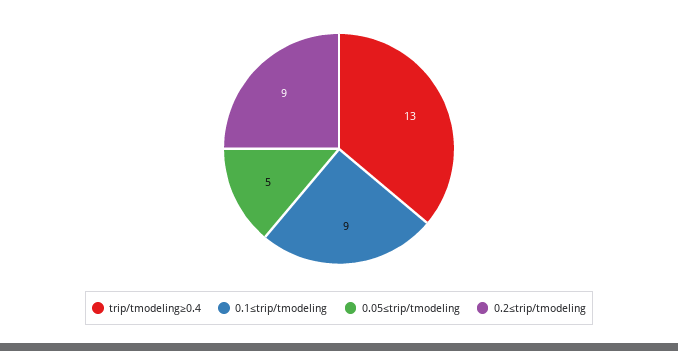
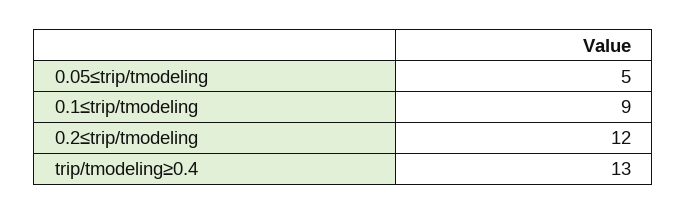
  {
    "trip/tmodeling≥0.4": 13,
    "0.1≤trip/tmodeling": 9,
    "0.05≤trip/tmodeling": 5,
-   "0.2≤trip/tmodeling": 9
+   "0.2≤trip/tmodeling": 12
  }

